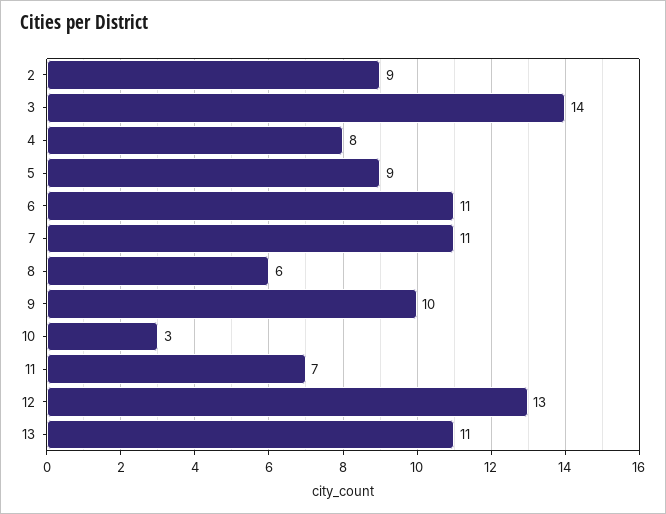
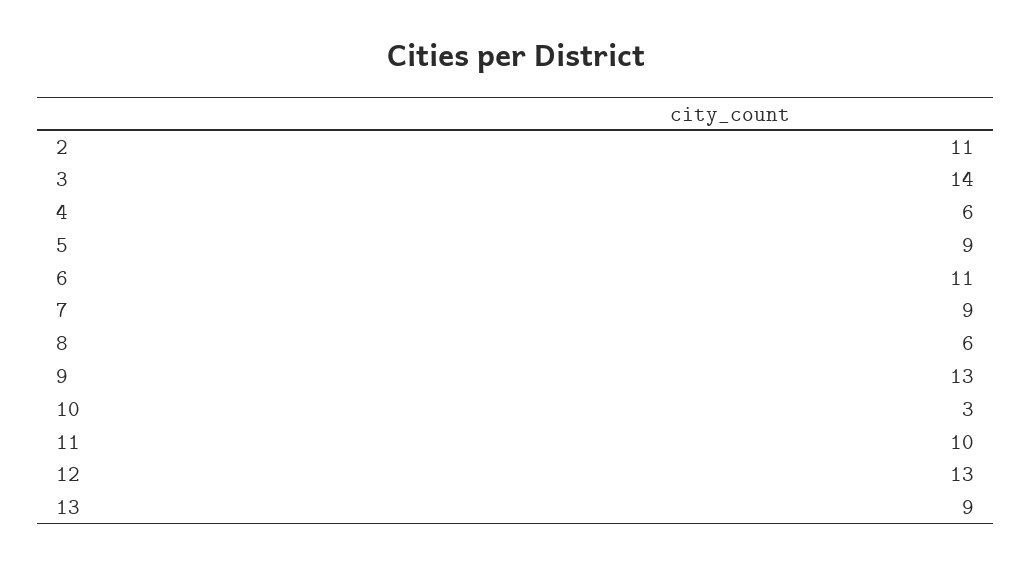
  {
-   "2": 9,
+   "2": 11,
    "3": 14,
-   "4": 8,
+   "4": 6,
    "5": 9,
    "6": 11,
-   "7": 11,
+   "7": 9,
    "8": 6,
-   "9": 10,
+   "9": 13,
    "10": 3,
-   "11": 7,
+   "11": 10,
    "12": 13,
-   "13": 11
+   "13": 9
  }

